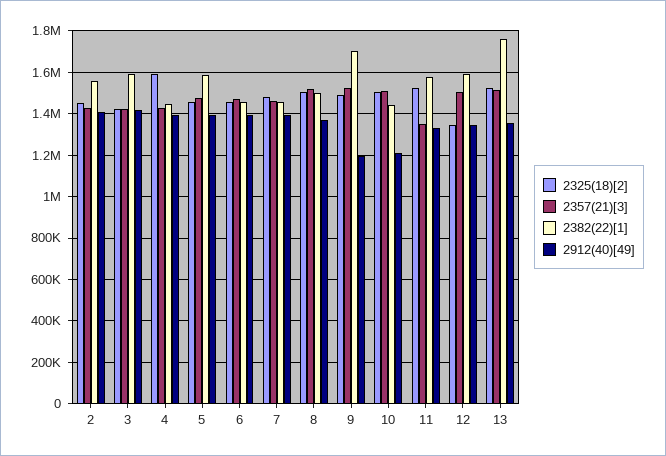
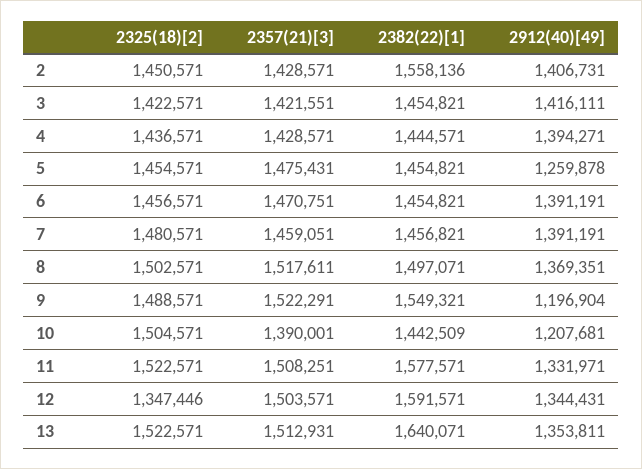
  {
    "2325(18)[2]": {
      "2": 1450571,
      "3": 1422571,
-     "4": 1600000,
+     "4": 1436571,
      "5": 1454571,
      "6": 1456571,
      "7": 1480571,
      "8": 1502571,
      "9": 1488571,
      "10": 1504571,
      "11": 1522571,
      "12": 1347446,
      "13": 1522571
    },
    "2357(21)[3]": {
      "2": 1428571,
      "3": 1421551,
      "4": 1428571,
      "5": 1475431,
      "6": 1470751,
      "7": 1459051,
      "8": 1517611,
      "9": 1522291,
-     "10": 1500000,
+     "10": 1390001,
-     "11": 1350000,
+     "11": 1508251,
      "12": 1503571,
      "13": 1512931
    },
    "2382(22)[1]": {
      "2": 1558136,
-     "3": 1600000,
+     "3": 1454821,
      "4": 1444571,
-     "5": 1600000,
+     "5": 1454821,
      "6": 1454821,
      "7": 1456821,
      "8": 1497071,
-     "9": 1700000,
+     "9": 1549321,
      "10": 1442509,
      "11": 1577571,
      "12": 1591571,
-     "13": 1750000
+     "13": 1640071
    },
    "2912(40)[49]": {
      "2": 1406731,
      "3": 1416111,
      "4": 1394271,
-     "5": 1400000,
+     "5": 1259878,
      "6": 1391191,
      "7": 1391191,
      "8": 1369351,
      "9": 1196904,
      "10": 1207681,
      "11": 1331971,
      "12": 1344431,
      "13": 1353811
    }
  }

